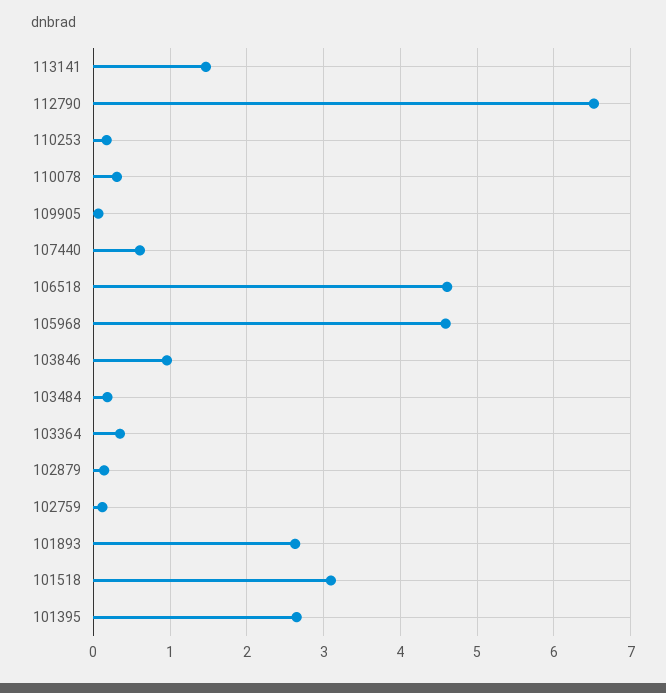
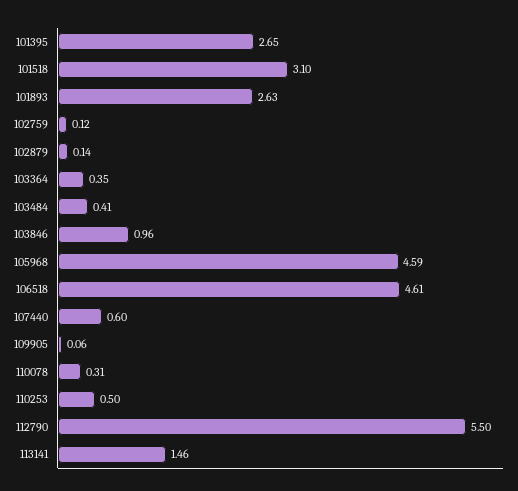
  {
    "113141": 1.46,
-   "112790": 6.5,
+   "112790": 5.5,
-   "110253": 0.2,
+   "110253": 0.5,
    "110078": 0.31,
    "109905": 0.06,
    "107440": 0.6,
    "106518": 4.61,
    "105968": 4.59,
    "103846": 0.96,
-   "103484": 0.2,
+   "103484": 0.41,
    "103364": 0.35,
    "102879": 0.14,
    "102759": 0.12,
    "101893": 2.63,
    "101518": 3.1,
    "101395": 2.65
  }

